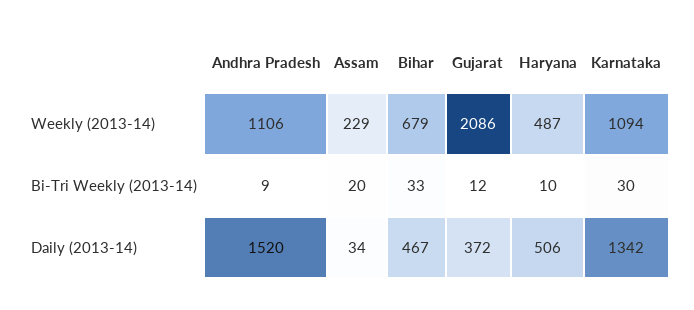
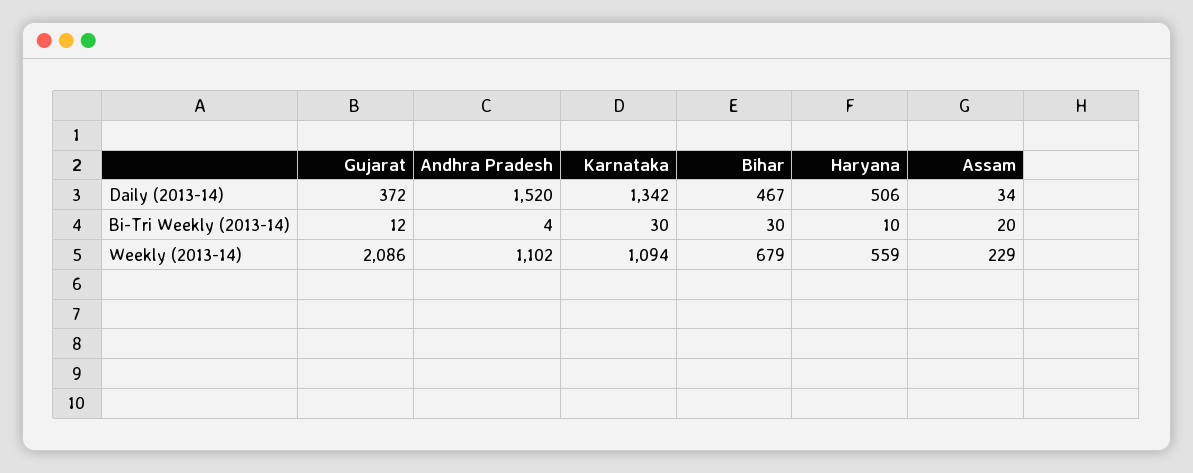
  {
    "Andhra Pradesh": {
-     "Weekly (2013-14)": 1106,
+     "Weekly (2013-14)": 1102,
-     "Bi-Tri Weekly (2013-14)": 9,
+     "Bi-Tri Weekly (2013-14)": 4,
      "Daily (2013-14)": 1520
    },
    "Assam": {
      "Weekly (2013-14)": 229,
      "Bi-Tri Weekly (2013-14)": 20,
      "Daily (2013-14)": 34
    },
    "Bihar": {
      "Weekly (2013-14)": 679,
-     "Bi-Tri Weekly (2013-14)": 33,
+     "Bi-Tri Weekly (2013-14)": 30,
      "Daily (2013-14)": 467
    },
    "Gujarat": {
      "Weekly (2013-14)": 2086,
      "Bi-Tri Weekly (2013-14)": 12,
      "Daily (2013-14)": 372
    },
    "Haryana": {
-     "Weekly (2013-14)": 487,
+     "Weekly (2013-14)": 559,
      "Bi-Tri Weekly (2013-14)": 10,
      "Daily (2013-14)": 506
    },
    "Karnataka": {
      "Weekly (2013-14)": 1094,
      "Bi-Tri Weekly (2013-14)": 30,
      "Daily (2013-14)": 1342
    }
  }

